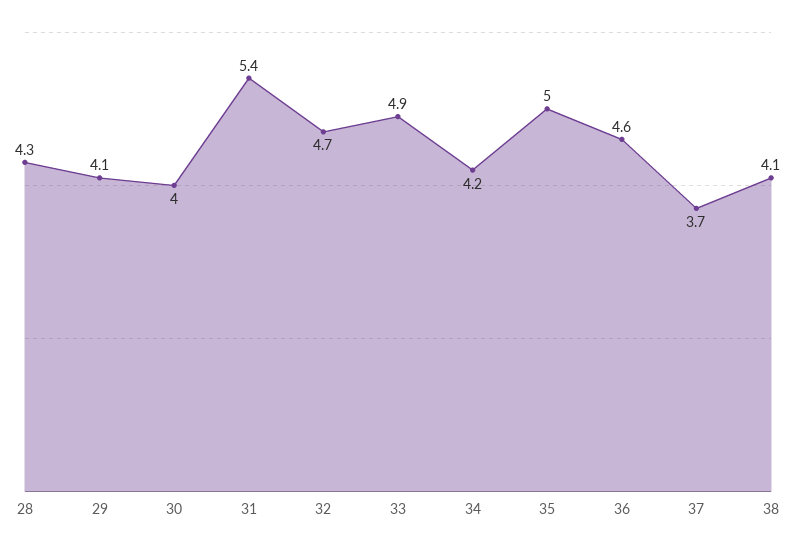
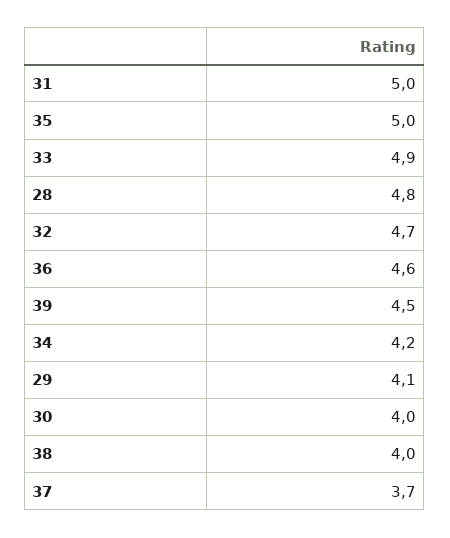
  {
-   "28": 4.3,
+   "28": 4.8,
    "29": 4.1,
    "30": 4,
-   "31": 5.4,
+   "31": 5,
    "32": 4.7,
    "33": 4.9,
    "34": 4.2,
    "35": 5,
    "36": 4.6,
    "37": 3.7,
-   "38": 4.1
+   "38": 4,
+   "39": 4.5
  }

